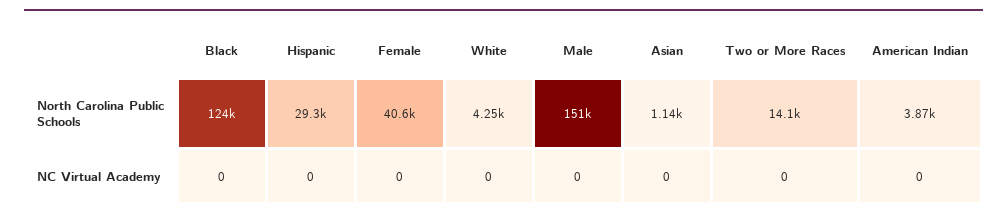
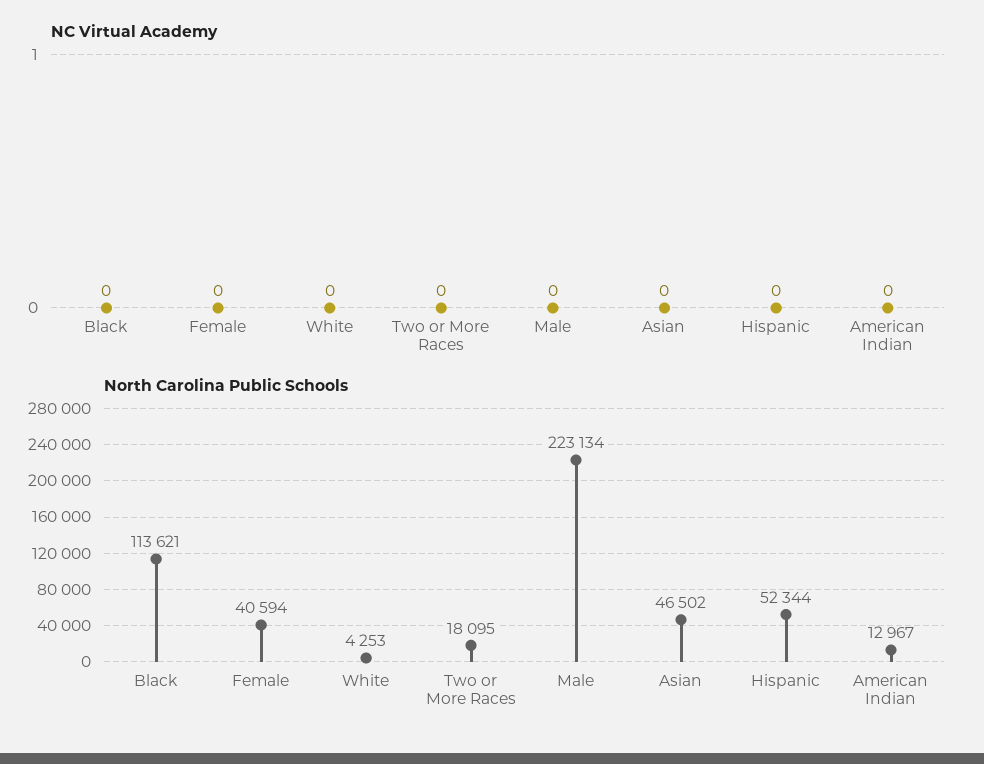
  {
    "North Carolina Public Schools": {
-     "Black": 124000,
+     "Black": 113621,
-     "Hispanic": 29300,
+     "Hispanic": 52344,
      "Female": 40594,
      "White": 4253,
-     "Male": 151000,
+     "Male": 223134,
-     "Asian": 1140,
+     "Asian": 46502,
-     "Two or More Races": 14100,
+     "Two or More Races": 18095,
-     "American Indian": 3870
+     "American Indian": 12967
    },
    "NC Virtual Academy": {
      "Black": 0,
      "Hispanic": 0,
      "Female": 0,
      "White": 0,
      "Male": 0,
      "Asian": 0,
      "Two or More Races": 0,
      "American Indian": 0
    }
  }

